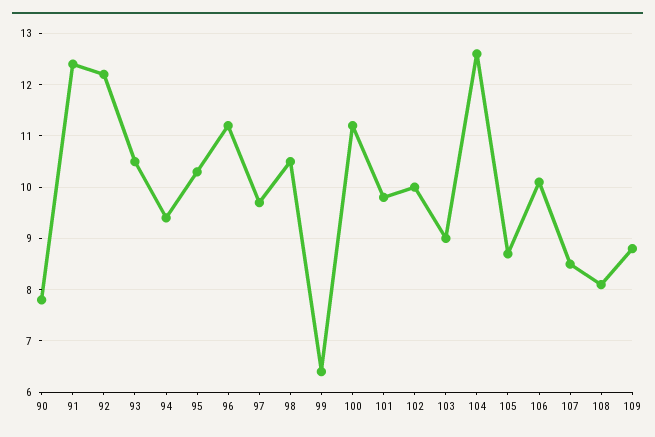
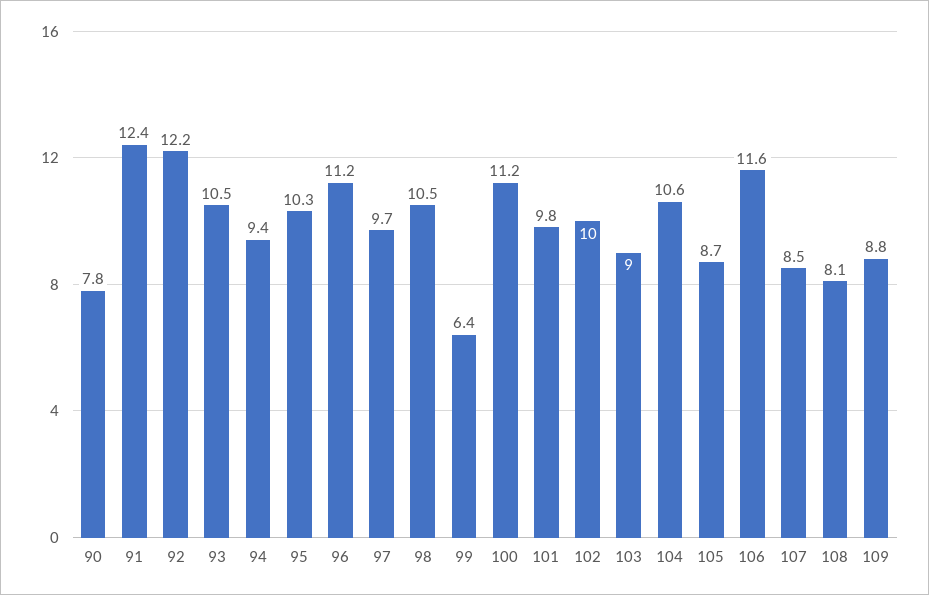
  {
    "90": 7.8,
    "91": 12.4,
    "92": 12.2,
    "93": 10.5,
    "94": 9.4,
    "95": 10.3,
    "96": 11.2,
    "97": 9.7,
    "98": 10.5,
    "99": 6.4,
    "100": 11.2,
    "101": 9.8,
    "102": 10,
    "103": 9,
-   "104": 12.5,
+   "104": 10.6,
    "105": 8.7,
-   "106": 10,
+   "106": 11.6,
    "107": 8.5,
    "108": 8.1,
    "109": 8.8
  }

